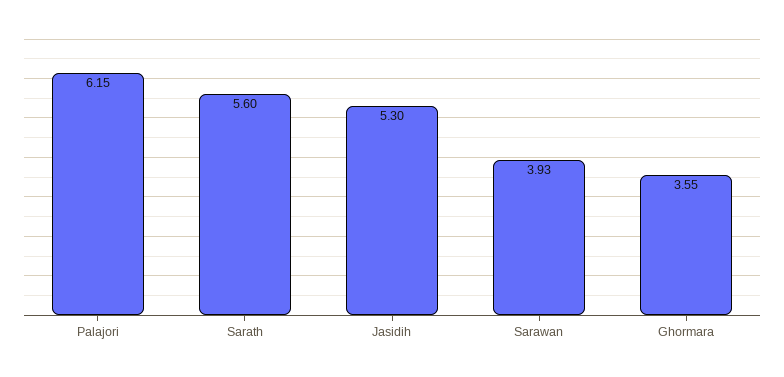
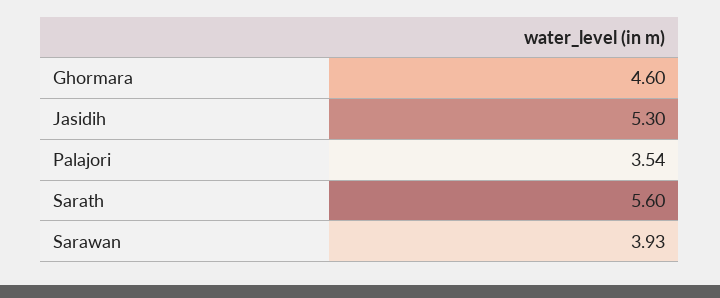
  {
-   "Palajori": 6.15,
+   "Palajori": 3.54,
    "Sarath": 5.6,
    "Jasidih": 5.3,
    "Sarawan": 3.93,
-   "Ghormara": 3.55
+   "Ghormara": 4.6
  }

